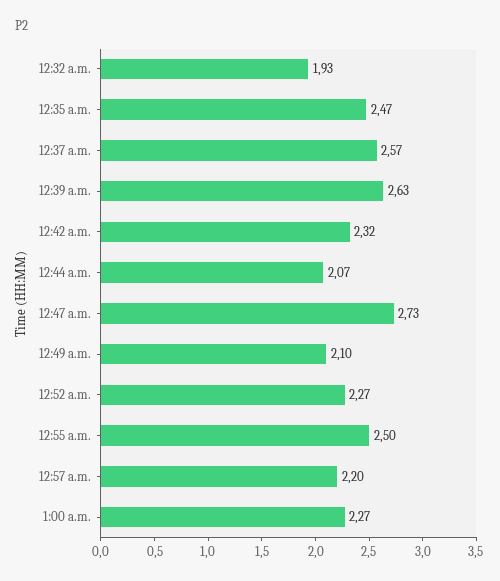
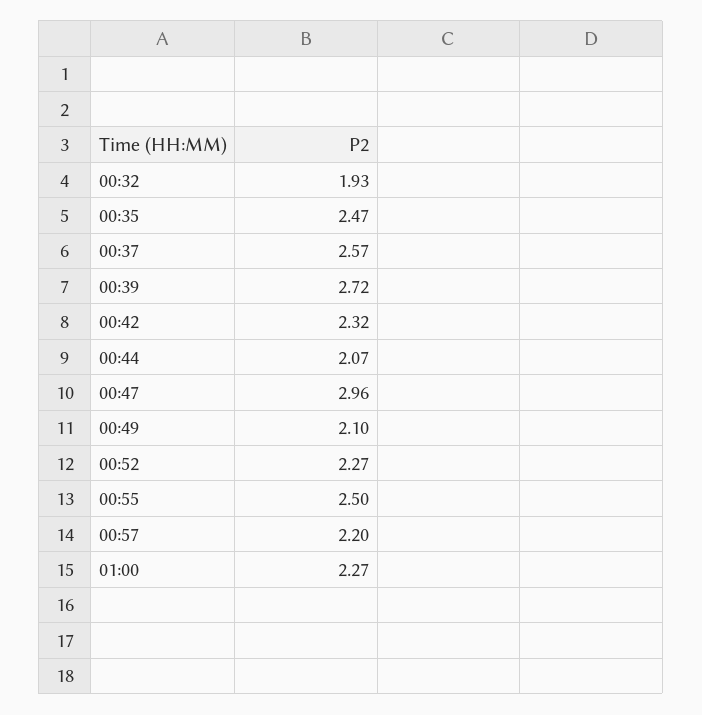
  {
    "12:32 a.m.": 1.93,
    "12:35 a.m.": 2.47,
    "12:37 a.m.": 2.57,
-   "12:39 a.m.": 2.63,
+   "12:39 a.m.": 2.72,
    "12:42 a.m.": 2.32,
    "12:44 a.m.": 2.07,
-   "12:47 a.m.": 2.73,
+   "12:47 a.m.": 2.96,
    "12:49 a.m.": 2.1,
    "12:52 a.m.": 2.27,
    "12:55 a.m.": 2.5,
    "12:57 a.m.": 2.2,
    "1:00 a.m.": 2.27
  }

